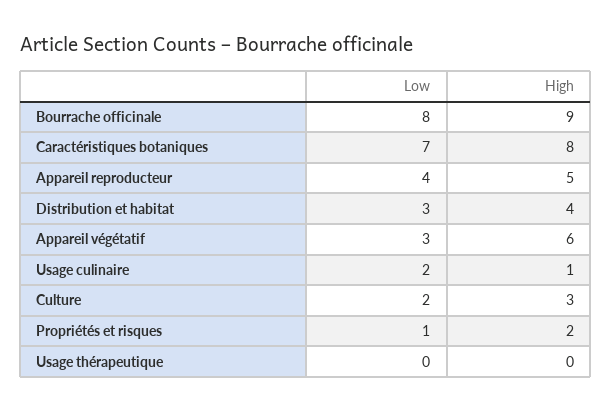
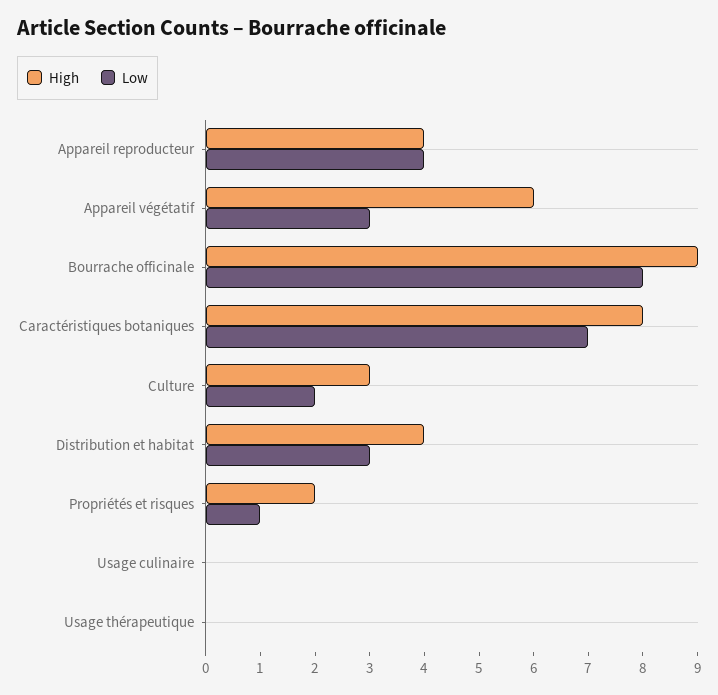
  {
    "Low": {
      "Bourrache officinale": 8,
      "Caractéristiques botaniques": 7,
      "Appareil reproducteur": 4,
      "Distribution et habitat": 3,
      "Appareil végétatif": 3,
-     "Usage culinaire": 2,
+     "Usage culinaire": 0,
      "Culture": 2,
      "Propriétés et risques": 1,
      "Usage thérapeutique": 0
    },
    "High": {
      "Bourrache officinale": 9,
      "Caractéristiques botaniques": 8,
-     "Appareil reproducteur": 5,
+     "Appareil reproducteur": 4,
      "Distribution et habitat": 4,
      "Appareil végétatif": 6,
-     "Usage culinaire": 1,
+     "Usage culinaire": 0,
      "Culture": 3,
      "Propriétés et risques": 2,
      "Usage thérapeutique": 0
    }
  }

